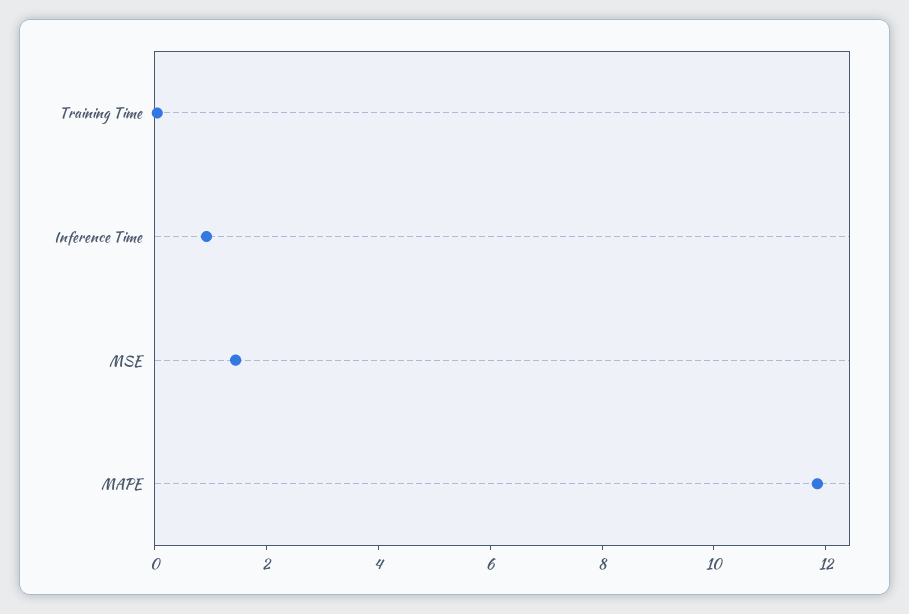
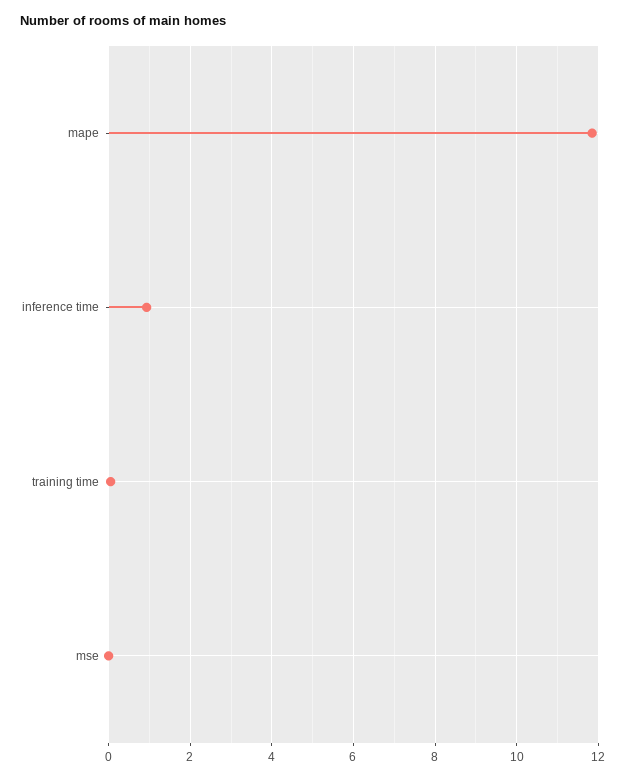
  {
    "Training Time": 0,
    "Inference Time": 1,
-   "MSE": 1.5,
+   "MSE": 0,
    "MAPE": 11.8
  }

